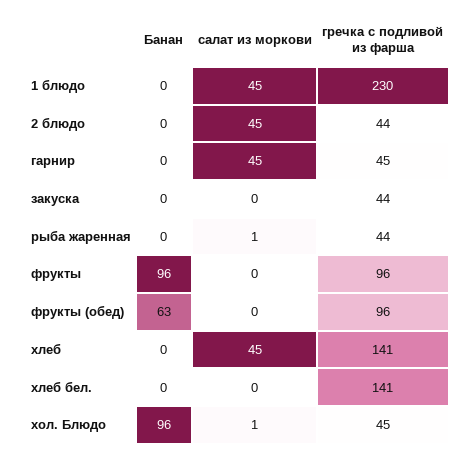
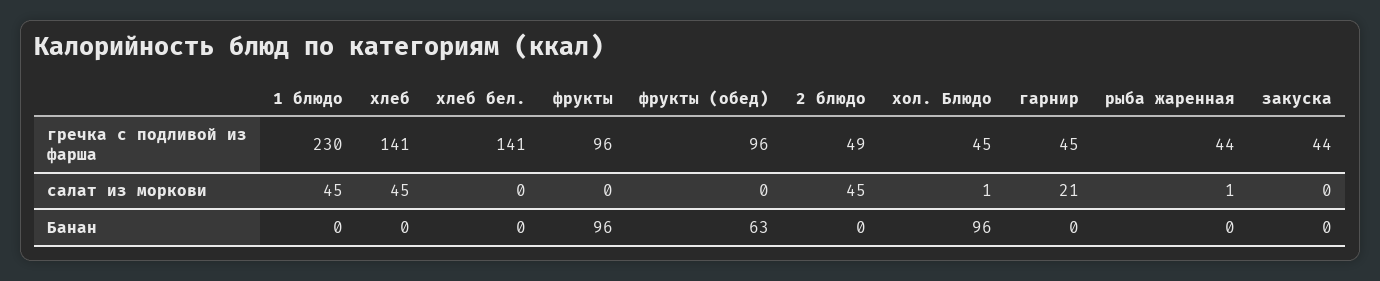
  {
    "Банан": {
      "1 блюдо": 0,
      "2 блюдо": 0,
      "гарнир": 0,
      "закуска": 0,
      "рыба жаренная": 0,
      "фрукты": 96,
      "фрукты (обед)": 63,
      "хлеб": 0,
      "хлеб бел.": 0,
      "хол. Блюдо": 96
    },
    "салат из моркови": {
      "1 блюдо": 45,
      "2 блюдо": 45,
-     "гарнир": 45,
+     "гарнир": 21,
      "закуска": 0,
      "рыба жаренная": 1,
      "фрукты": 0,
      "фрукты (обед)": 0,
      "хлеб": 45,
      "хлеб бел.": 0,
      "хол. Блюдо": 1
    },
    "гречка с подливой из фарша": {
      "1 блюдо": 230,
-     "2 блюдо": 44,
+     "2 блюдо": 49,
      "гарнир": 45,
      "закуска": 44,
      "рыба жаренная": 44,
      "фрукты": 96,
      "фрукты (обед)": 96,
      "хлеб": 141,
      "хлеб бел.": 141,
      "хол. Блюдо": 45
    }
  }

